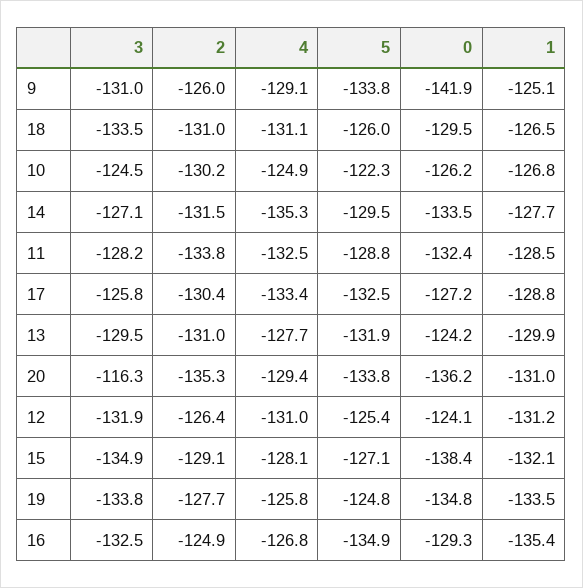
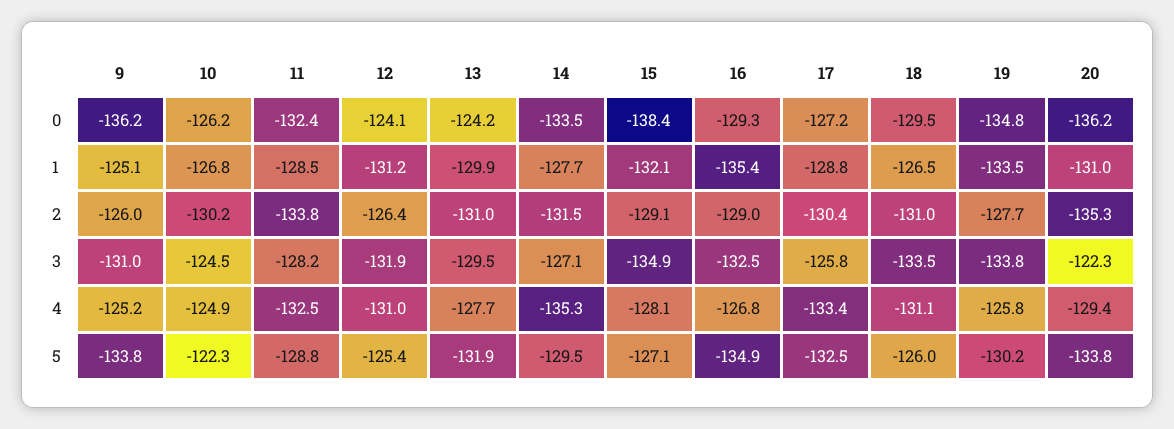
  {
    "3": {
      "9": -131,
      "18": -133.5,
      "10": -124.5,
      "14": -127.1,
      "11": -128.2,
      "17": -125.8,
      "13": -129.5,
-     "20": -116.3,
+     "20": -122.3,
      "12": -131.9,
      "15": -134.9,
      "19": -133.8,
      "16": -132.5
    },
    "2": {
      "9": -126,
      "18": -131,
      "10": -130.2,
      "14": -131.5,
      "11": -133.8,
      "17": -130.4,
      "13": -131,
      "20": -135.3,
      "12": -126.4,
      "15": -129.1,
      "19": -127.7,
-     "16": -124.9
+     "16": -129
    },
    "4": {
-     "9": -129.1,
+     "9": -125.2,
      "18": -131.1,
      "10": -124.9,
      "14": -135.3,
      "11": -132.5,
      "17": -133.4,
      "13": -127.7,
      "20": -129.4,
      "12": -131,
      "15": -128.1,
      "19": -125.8,
      "16": -126.8
    },
    "5": {
      "9": -133.8,
      "18": -126,
      "10": -122.3,
      "14": -129.5,
      "11": -128.8,
      "17": -132.5,
      "13": -131.9,
      "20": -133.8,
      "12": -125.4,
      "15": -127.1,
-     "19": -124.8,
+     "19": -130.2,
      "16": -134.9
    },
    "0": {
-     "9": -141.9,
+     "9": -136.2,
      "18": -129.5,
      "10": -126.2,
      "14": -133.5,
      "11": -132.4,
      "17": -127.2,
      "13": -124.2,
      "20": -136.2,
      "12": -124.1,
      "15": -138.4,
      "19": -134.8,
      "16": -129.3
    },
    "1": {
      "9": -125.1,
      "18": -126.5,
      "10": -126.8,
      "14": -127.7,
      "11": -128.5,
      "17": -128.8,
      "13": -129.9,
      "20": -131,
      "12": -131.2,
      "15": -132.1,
      "19": -133.5,
      "16": -135.4
    }
  }

